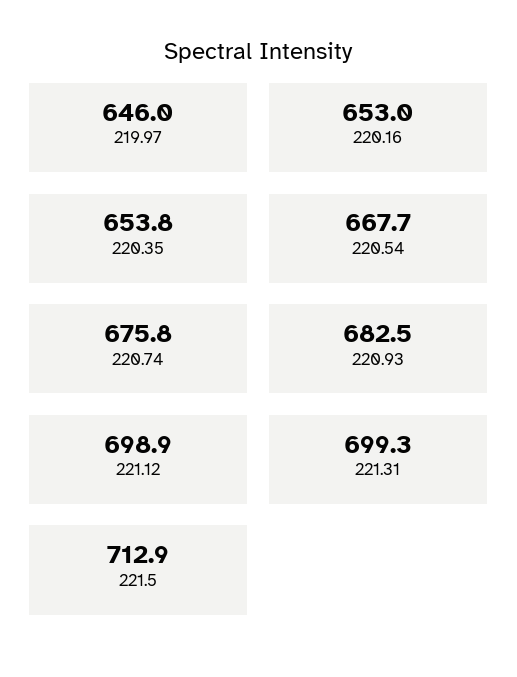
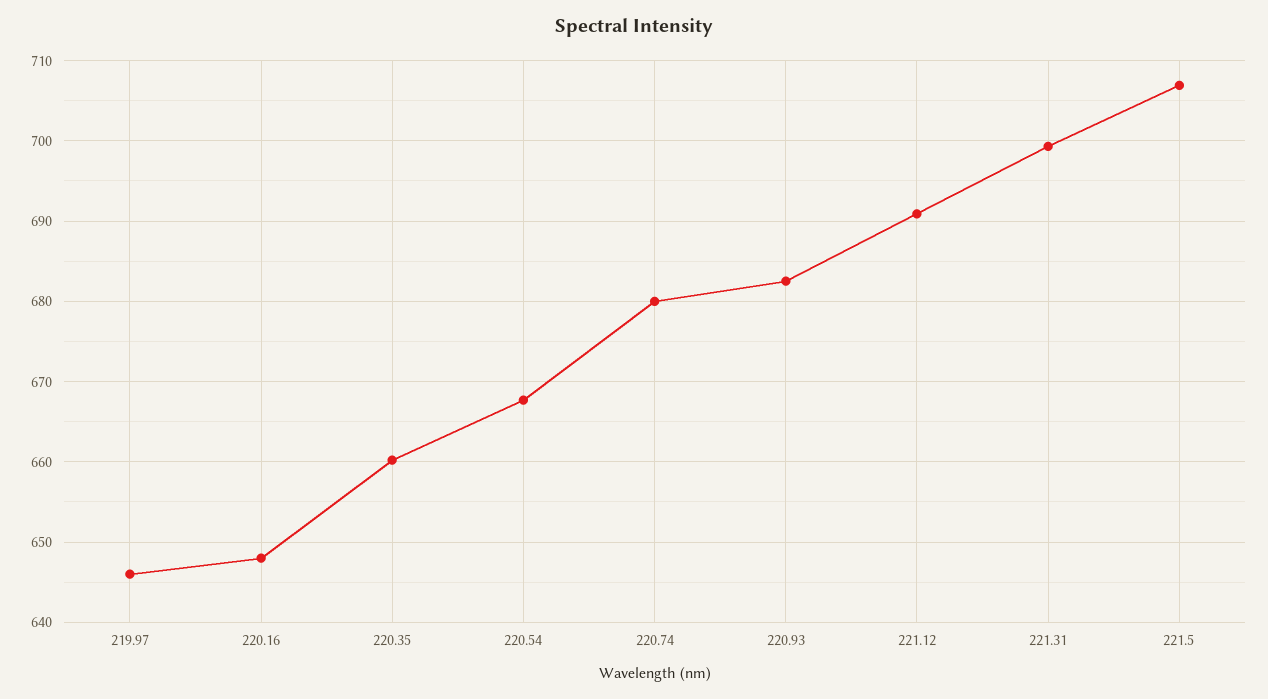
  {
    "219.97": 646,
-   "220.16": 653,
+   "220.16": 648,
-   "220.35": 653.8,
+   "220.35": 660,
    "220.54": 667.7,
-   "220.74": 675.8,
+   "220.74": 680,
    "220.93": 682.5,
-   "221.12": 698.9,
+   "221.12": 691,
    "221.31": 699.3,
-   "221.5": 712.9
+   "221.5": 707
  }

